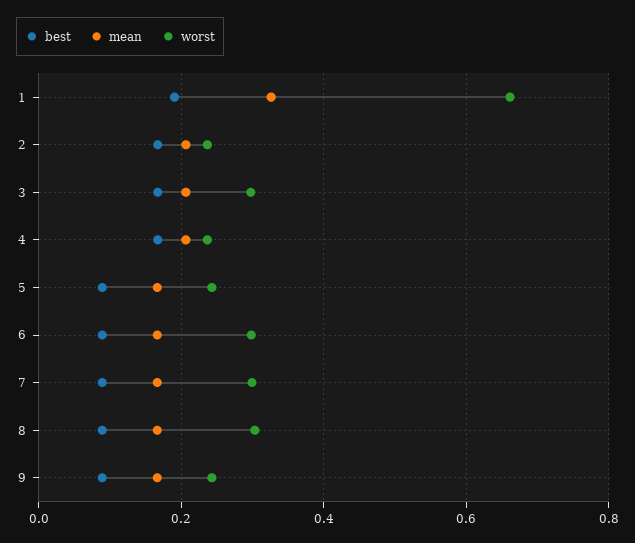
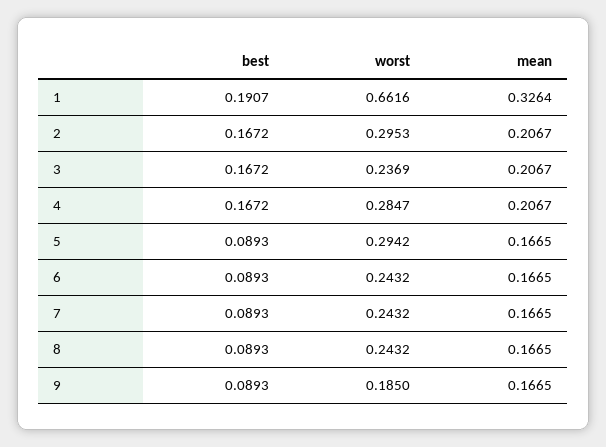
  {
    "best": {
      "1": 0.1907,
      "2": 0.1672,
      "3": 0.1672,
      "4": 0.1672,
      "5": 0.0893,
      "6": 0.0893,
      "7": 0.0893,
      "8": 0.0893,
      "9": 0.0893
    },
    "mean": {
      "1": 0.3264,
      "2": 0.2067,
      "3": 0.2067,
      "4": 0.2067,
      "5": 0.1665,
      "6": 0.1665,
      "7": 0.1665,
      "8": 0.1665,
      "9": 0.1665
    },
    "worst": {
      "1": 0.6616,
-     "2": 0.24,
+     "2": 0.2953,
-     "3": 0.3,
+     "3": 0.2369,
-     "4": 0.24,
+     "4": 0.2847,
-     "5": 0.24,
+     "5": 0.2942,
-     "6": 0.3,
+     "6": 0.2432,
-     "7": 0.3,
+     "7": 0.2432,
-     "8": 0.3,
+     "8": 0.2432,
-     "9": 0.24
+     "9": 0.185
    }
  }

